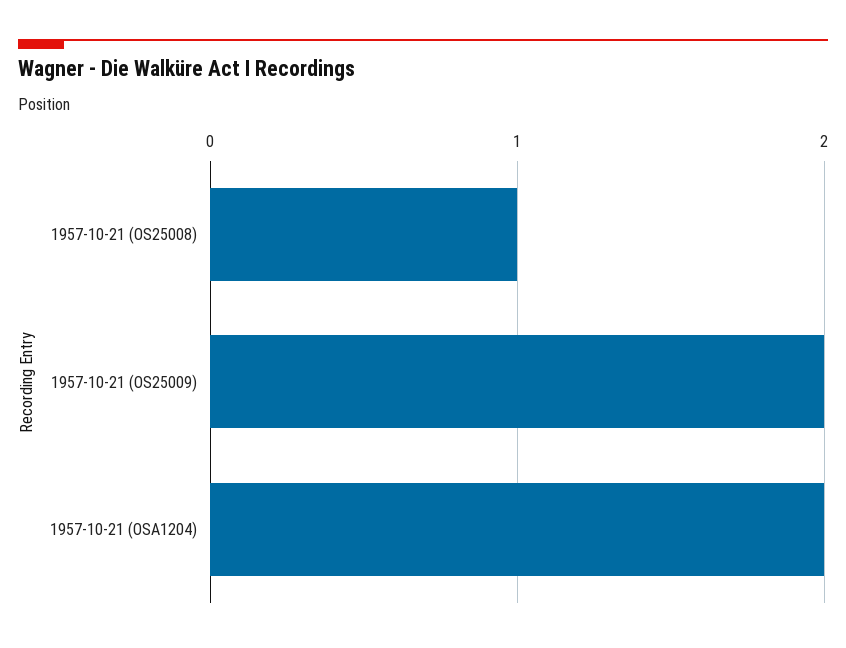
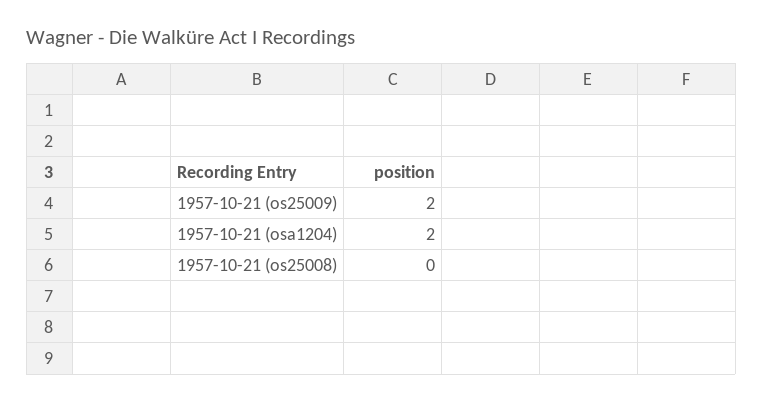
  {
-   "1957-10-21 (OS25008)": 1,
+   "1957-10-21 (OS25008)": 0,
    "1957-10-21 (OS25009)": 2,
    "1957-10-21 (OSA1204)": 2
  }

